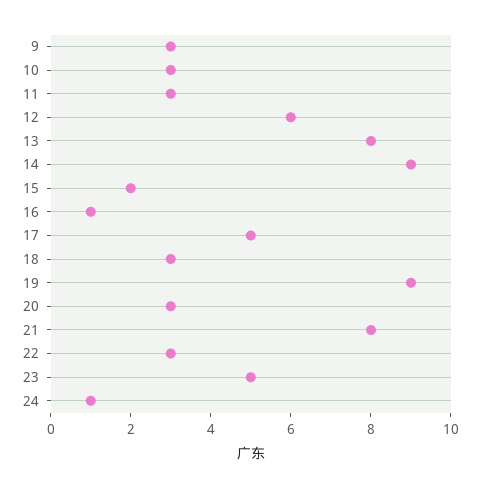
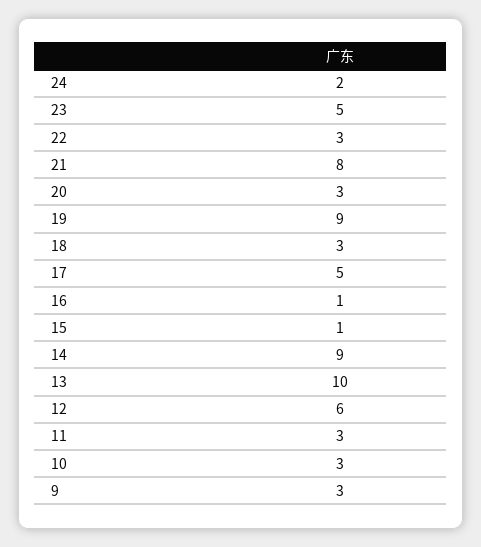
  {
    "9": 3,
    "10": 3,
    "11": 3,
    "12": 6,
-   "13": 8,
+   "13": 10,
    "14": 9,
-   "15": 2,
+   "15": 1,
    "16": 1,
    "17": 5,
    "18": 3,
    "19": 9,
    "20": 3,
    "21": 8,
    "22": 3,
    "23": 5,
-   "24": 1
+   "24": 2
  }

